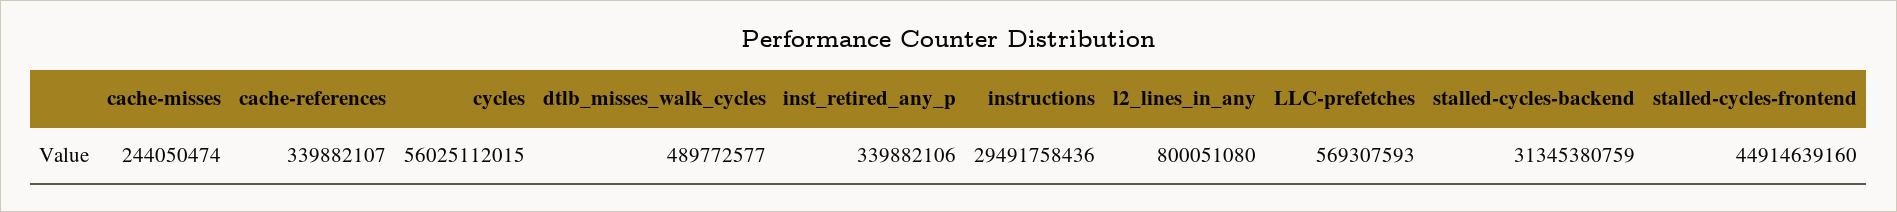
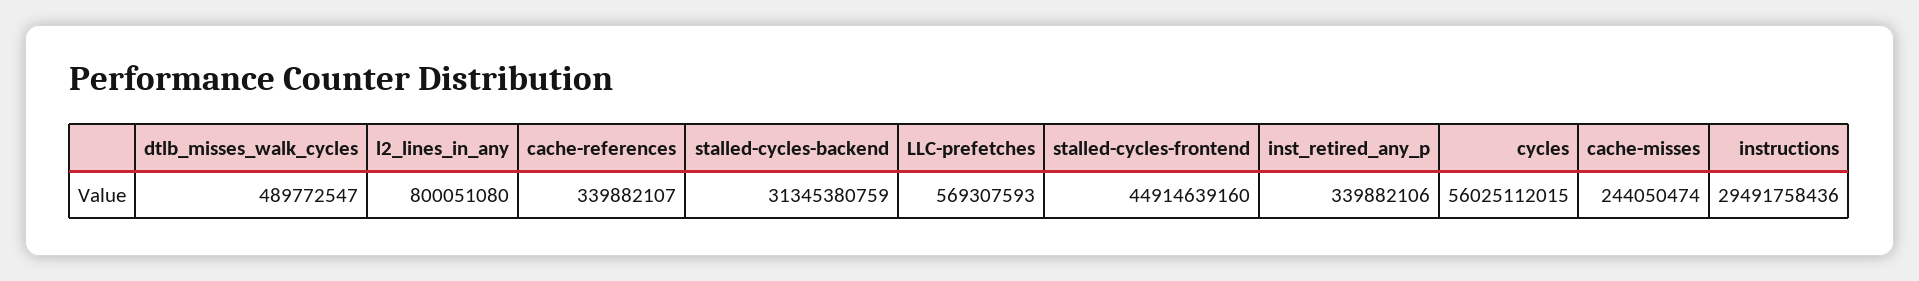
  {
    "cache-misses": 244050474,
    "cache-references": 339882107,
    "cycles": 56025112015,
-   "dtlb_misses_walk_cycles": 489772577,
+   "dtlb_misses_walk_cycles": 489772547,
    "inst_retired_any_p": 339882106,
    "instructions": 29491758436,
    "l2_lines_in_any": 800051080,
    "LLC-prefetches": 569307593,
    "stalled-cycles-backend": 31345380759,
    "stalled-cycles-frontend": 44914639160
  }

